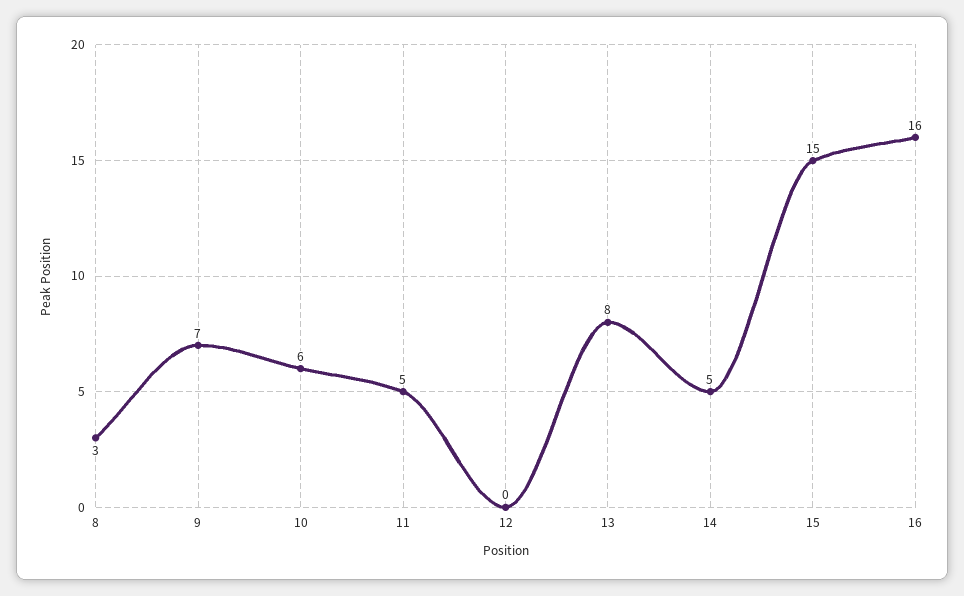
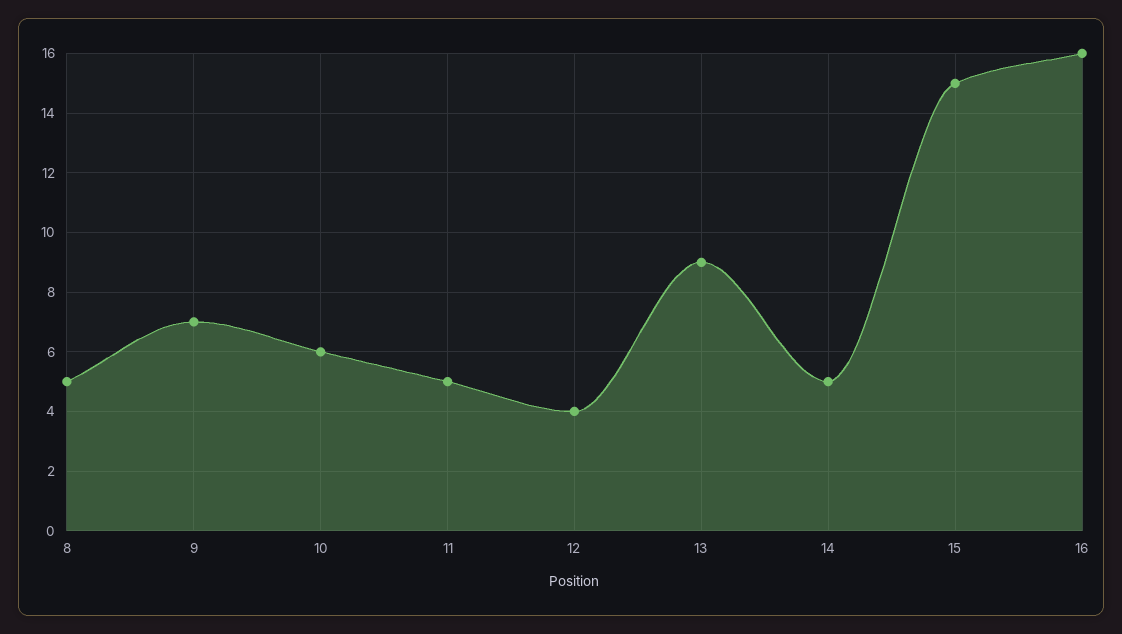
  {
-   "8": 3,
+   "8": 5,
    "9": 7,
    "10": 6,
    "11": 5,
-   "12": 0,
+   "12": 4,
-   "13": 8,
+   "13": 9,
    "14": 5,
    "15": 15,
    "16": 16
  }

